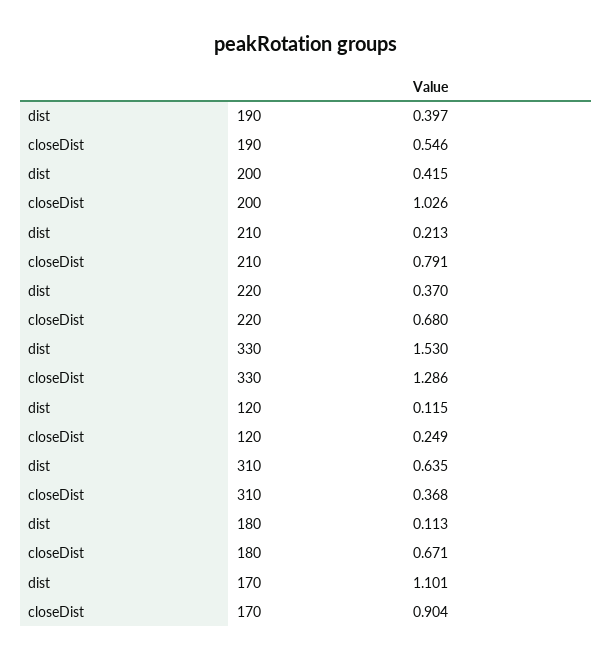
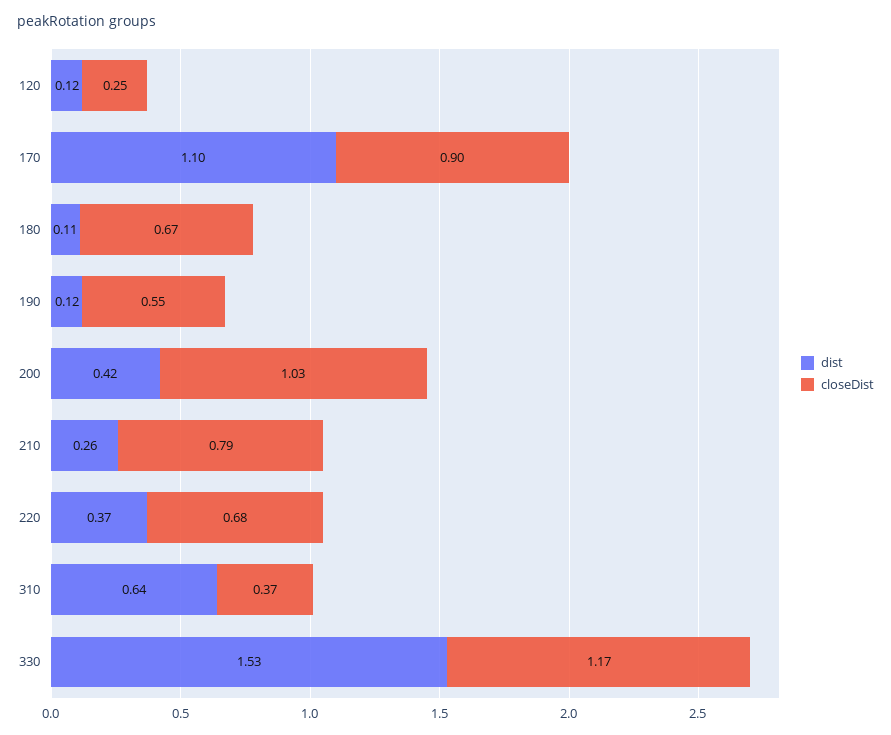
  {
    "dist": {
-     "190": 0.397,
+     "190": 0.12,
      "200": 0.415,
-     "210": 0.213,
+     "210": 0.26,
      "220": 0.37,
      "330": 1.53,
      "120": 0.115,
      "310": 0.635,
      "180": 0.113,
      "170": 1.101
    },
    "closeDist": {
      "190": 0.546,
      "200": 1.026,
      "210": 0.791,
      "220": 0.68,
-     "330": 1.286,
+     "330": 1.17,
      "120": 0.249,
      "310": 0.368,
      "180": 0.671,
      "170": 0.904
    }
  }

